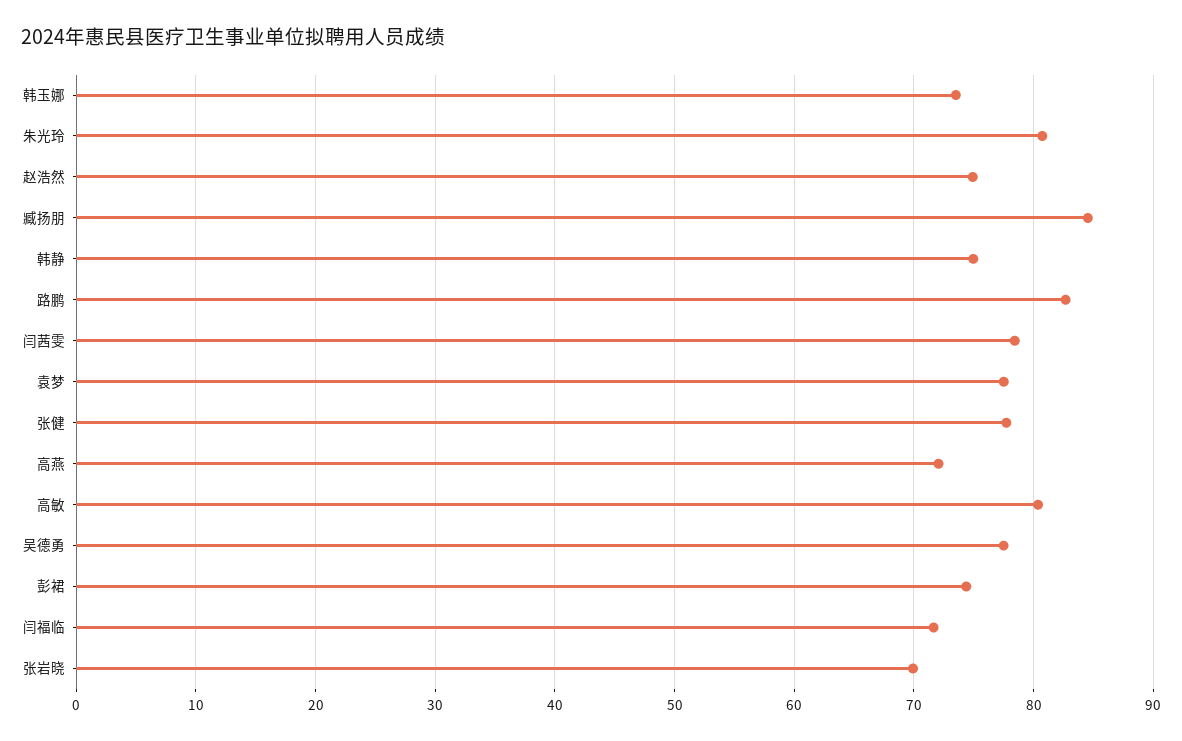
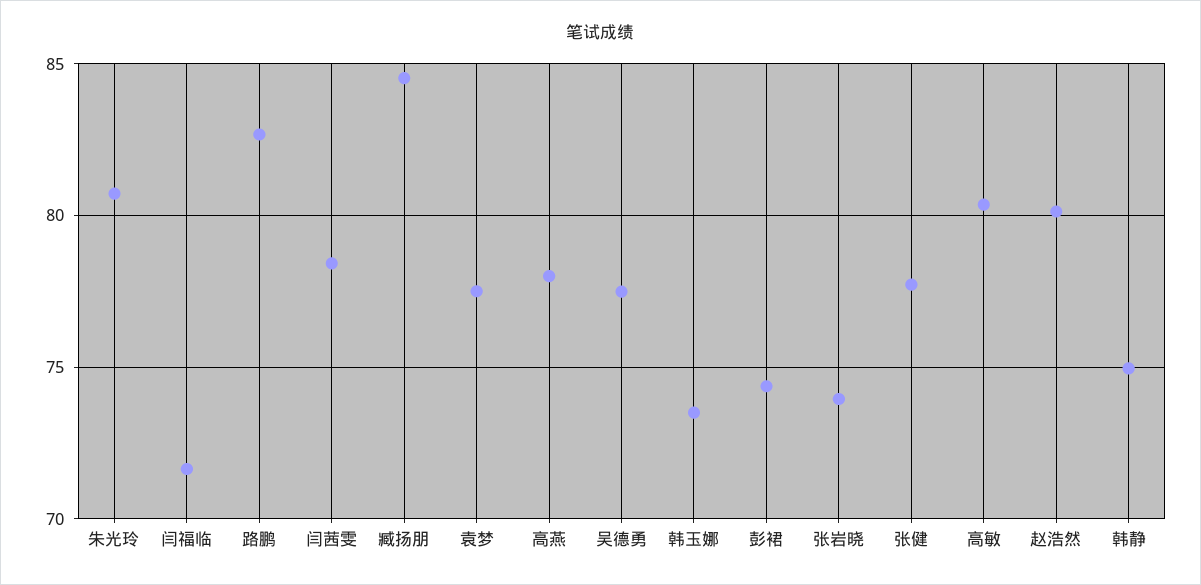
  {
    "韩玉娜": 73.5,
    "朱光玲": 80.5,
-   "赵浩然": 75,
+   "赵浩然": 80,
    "臧扬朋": 84.5,
    "韩静": 75,
    "路鹏": 82.5,
    "闫茜雯": 78.5,
    "袁梦": 77.5,
    "张健": 77.5,
-   "高燕": 72,
+   "高燕": 78,
    "高敏": 80.5,
    "吴德勇": 77.5,
    "彭裙": 74.5,
    "闫福临": 71.5,
-   "张岩晓": 70
+   "张岩晓": 74
  }

